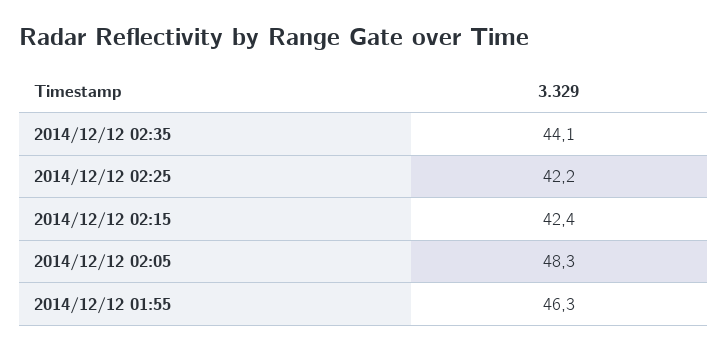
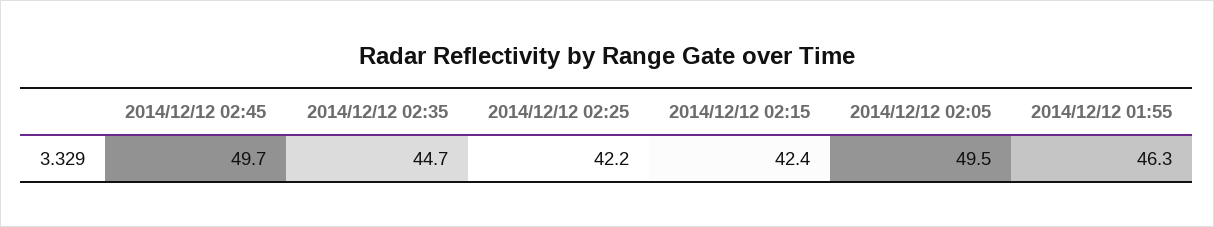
  {
-   "2014/12/12 02:35": 44.1,
+   "2014/12/12 02:35": 44.7,
    "2014/12/12 02:25": 42.2,
    "2014/12/12 02:15": 42.4,
-   "2014/12/12 02:05": 48.3,
+   "2014/12/12 02:05": 49.5,
-   "2014/12/12 01:55": 46.3
+   "2014/12/12 01:55": 46.3,
+   "2014/12/12 02:45": 49.7
  }

